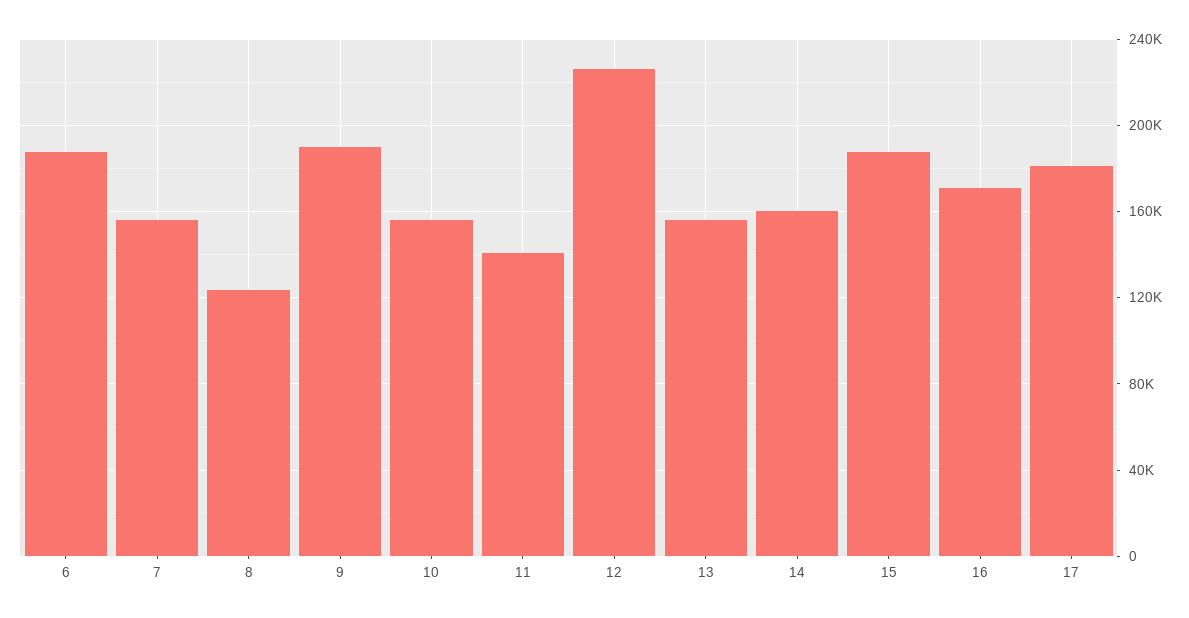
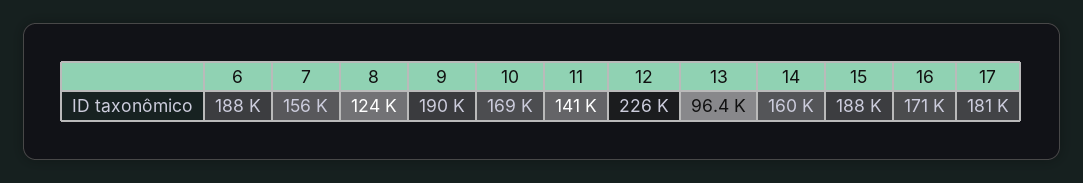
  {
    "6": 188000,
    "7": 156000,
    "8": 124000,
    "9": 190000,
-   "10": 155000,
+   "10": 169000,
    "11": 141000,
    "12": 226000,
-   "13": 155000,
+   "13": 96400,
    "14": 160000,
    "15": 188000,
    "16": 171000,
    "17": 181000
  }

